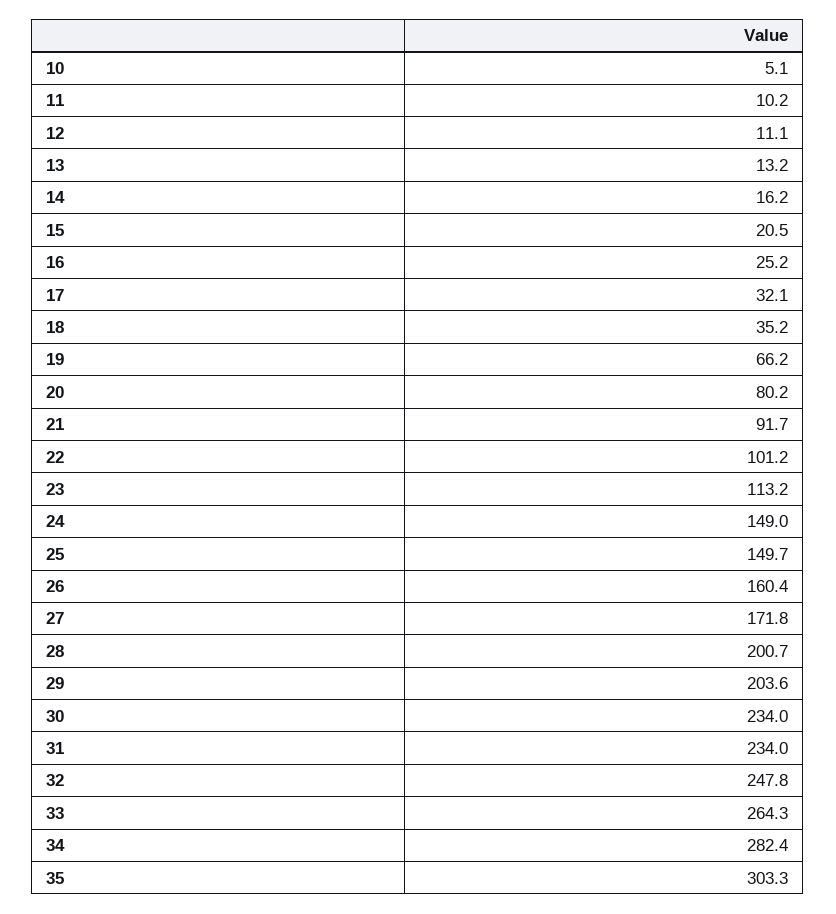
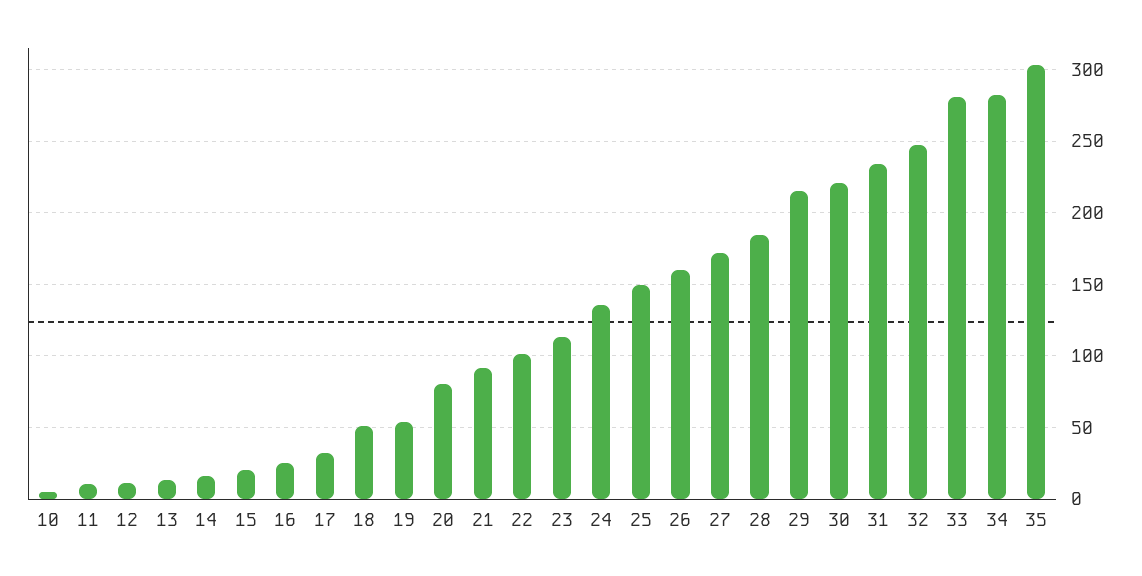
  {
    "10": 5.1,
    "11": 10.2,
    "12": 11.1,
    "13": 13.2,
    "14": 16.2,
    "15": 20.5,
    "16": 25.2,
    "17": 32.1,
-   "18": 35.2,
+   "18": 50,
-   "19": 66.2,
+   "19": 55,
    "20": 80.2,
    "21": 91.7,
    "22": 101.2,
    "23": 113.2,
-   "24": 149,
+   "24": 135,
    "25": 149.7,
    "26": 160.4,
    "27": 171.8,
-   "28": 200.7,
+   "28": 185,
-   "29": 203.6,
+   "29": 215,
-   "30": 234,
+   "30": 220,
    "31": 234,
    "32": 247.8,
-   "33": 264.3,
+   "33": 280,
    "34": 282.4,
    "35": 303.3
  }

